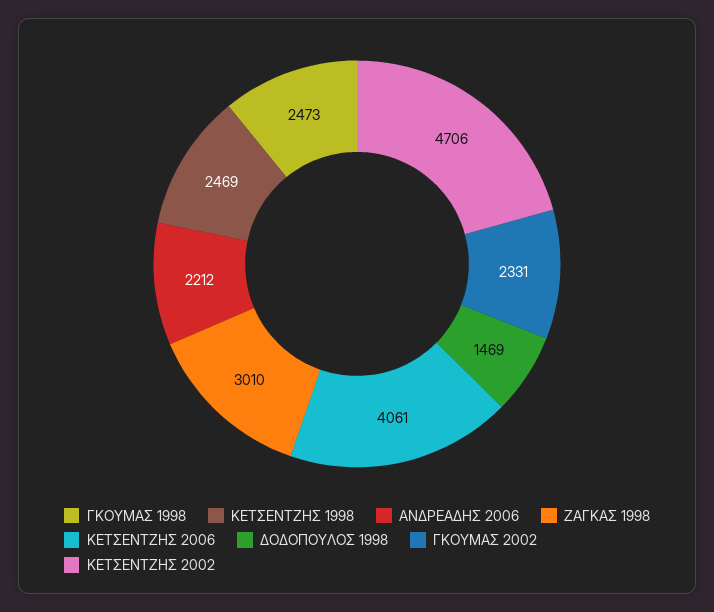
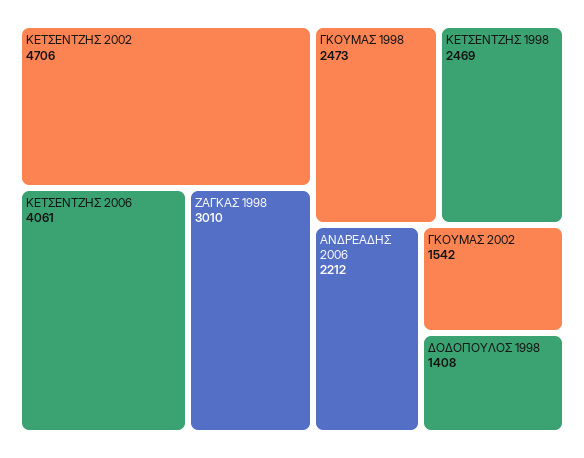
  {
    "ΓΚΟΥΜΑΣ 1998": 2473,
    "ΚΕΤΣΕΝΤΖΗΣ 1998": 2469,
    "ΑΝΔΡΕΑΔΗΣ 2006": 2212,
    "ΖΑΓΚΑΣ 1998": 3010,
    "ΚΕΤΣΕΝΤΖΗΣ 2006": 4061,
-   "ΔΟΔΟΠΟΥΛΟΣ 1998": 1469,
+   "ΔΟΔΟΠΟΥΛΟΣ 1998": 1408,
-   "ΓΚΟΥΜΑΣ 2002": 2331,
+   "ΓΚΟΥΜΑΣ 2002": 1542,
    "ΚΕΤΣΕΝΤΖΗΣ 2002": 4706
  }

